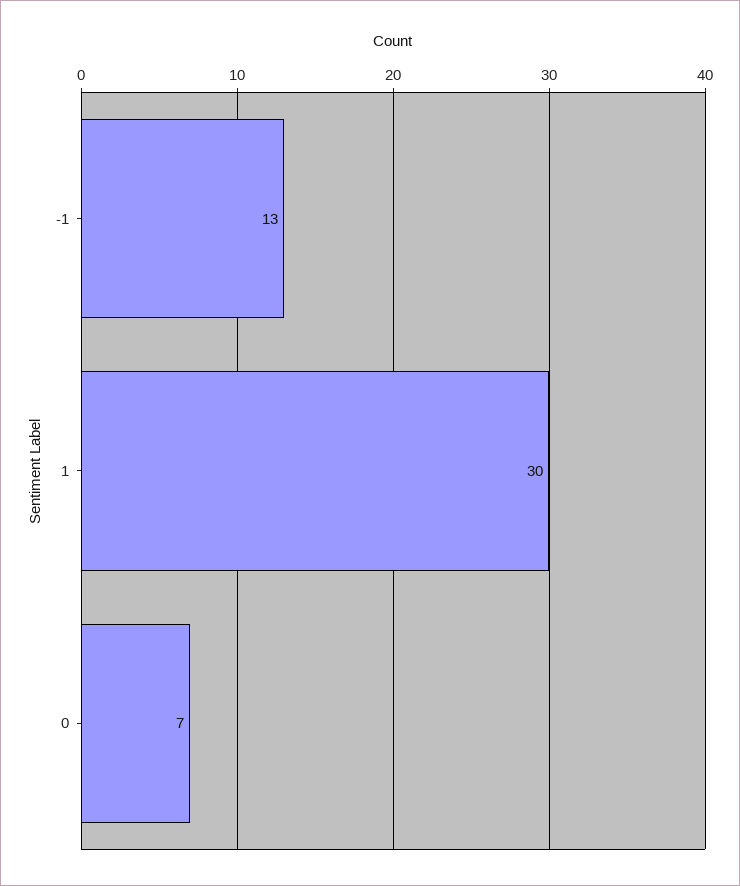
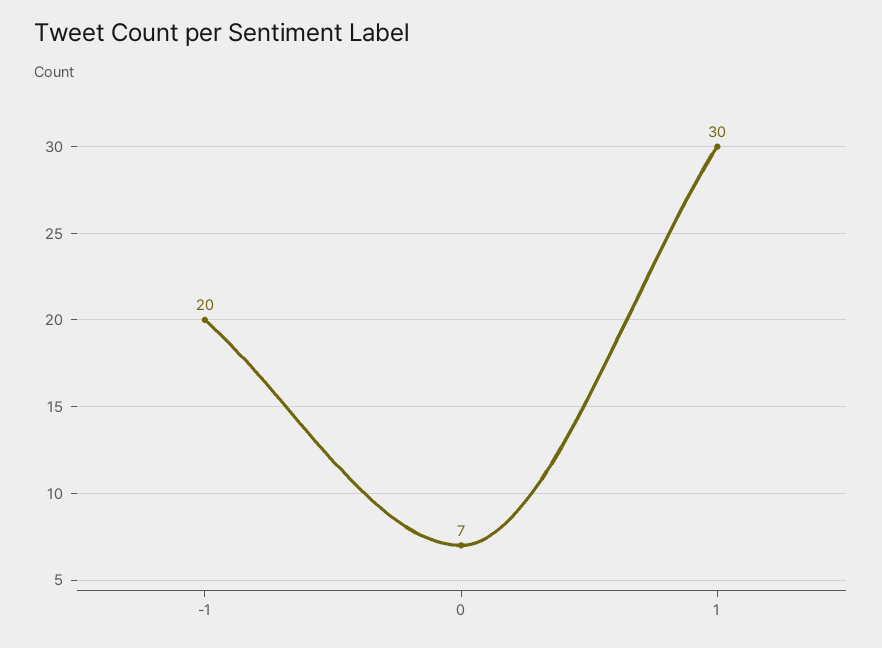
  {
-   "-1": 13,
+   "-1": 20,
    "1": 30,
    "0": 7
  }

